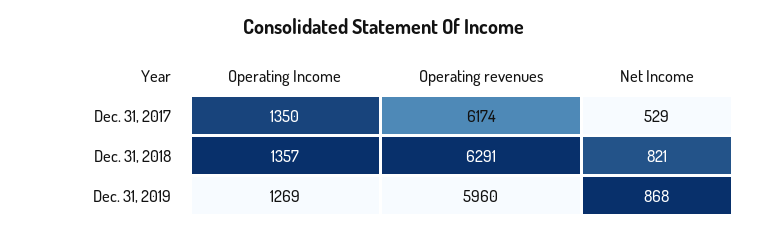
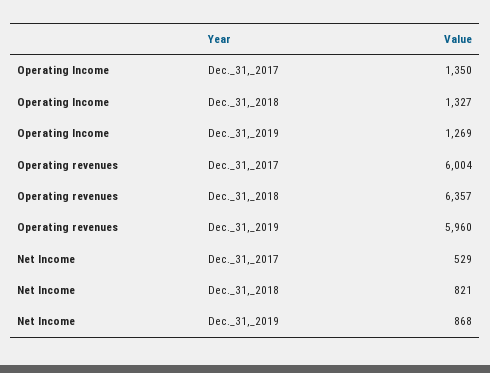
  {
    "Operating Income": {
      "Dec. 31, 2017": 1350,
-     "Dec. 31, 2018": 1357,
+     "Dec. 31, 2018": 1327,
      "Dec. 31, 2019": 1269
    },
    "Operating revenues": {
-     "Dec. 31, 2017": 6174,
+     "Dec. 31, 2017": 6004,
-     "Dec. 31, 2018": 6291,
+     "Dec. 31, 2018": 6357,
      "Dec. 31, 2019": 5960
    },
    "Net Income": {
      "Dec. 31, 2017": 529,
      "Dec. 31, 2018": 821,
      "Dec. 31, 2019": 868
    }
  }

